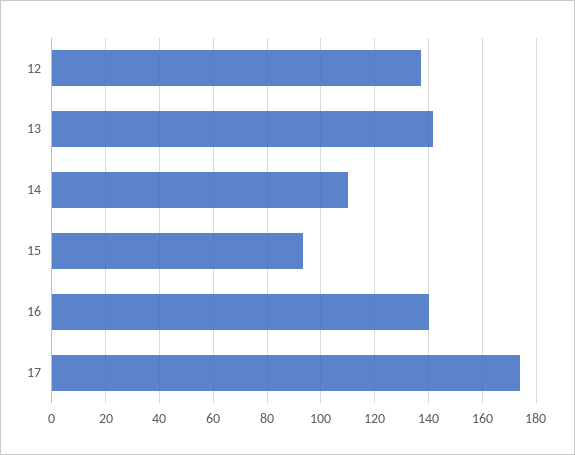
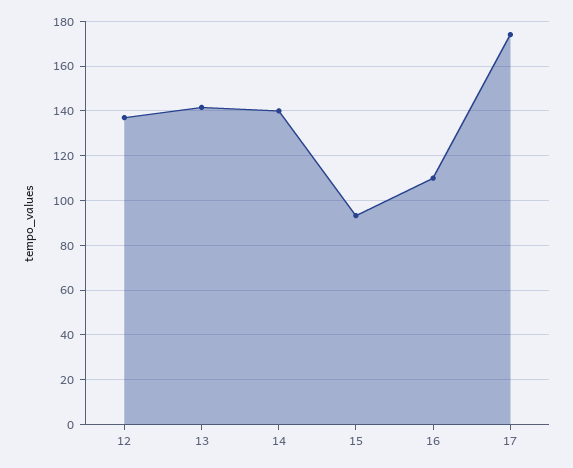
  {
    "12": 137.5,
    "13": 142.5,
-   "14": 110,
+   "14": 140,
    "15": 92.5,
-   "16": 140,
+   "16": 110,
    "17": 175
  }

